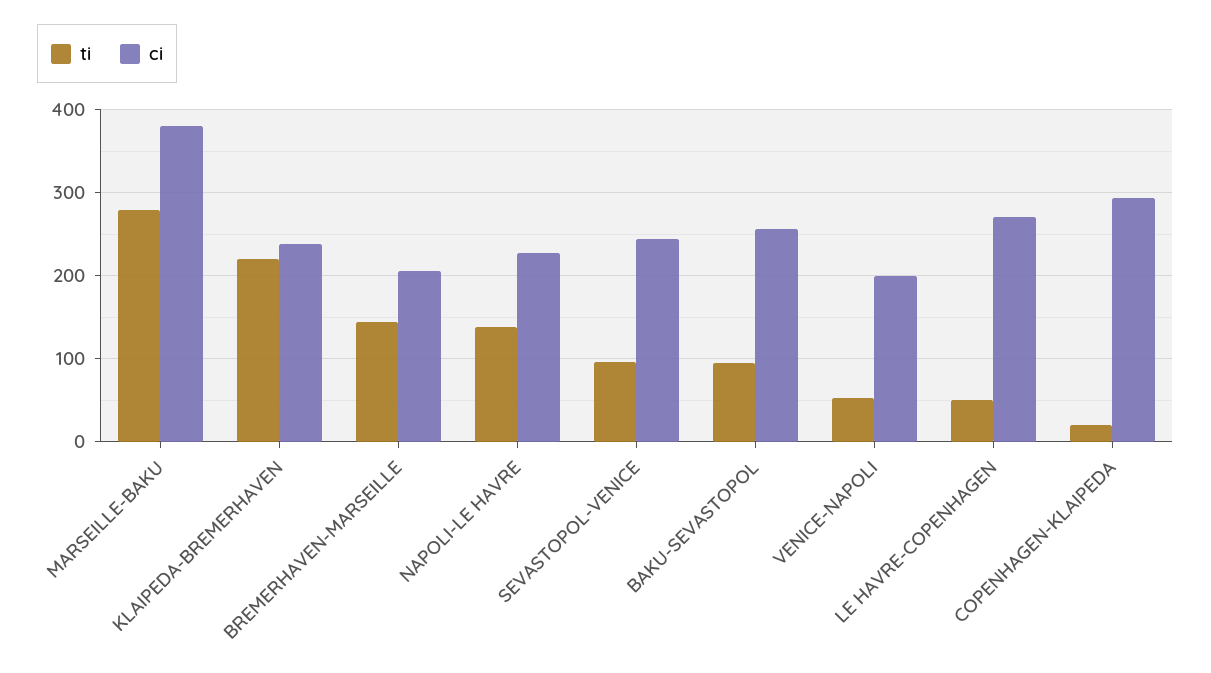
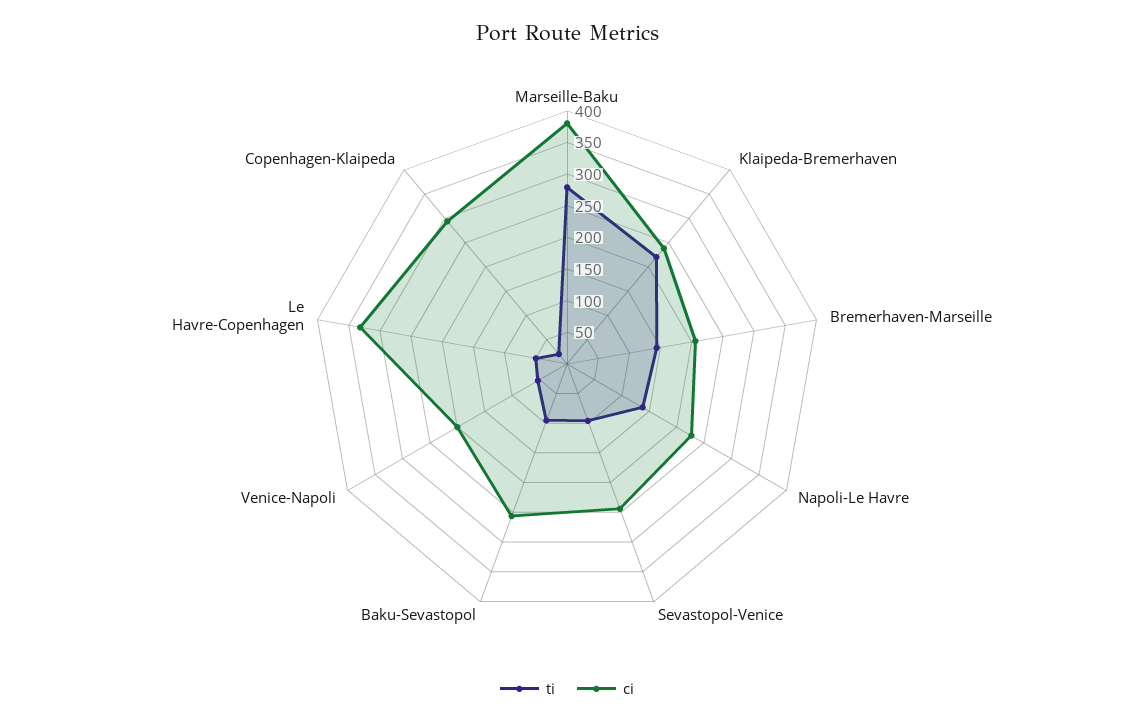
  {
    "ti": {
      "MARSEILLE-BAKU": 280,
      "KLAIPEDA-BREMERHAVEN": 220,
      "BREMERHAVEN-MARSEILLE": 140,
      "NAPOLI-LE HAVRE": 140,
      "SEVASTOPOL-VENICE": 100,
      "BAKU-SEVASTOPOL": 100,
      "VENICE-NAPOLI": 50,
      "LE HAVRE-COPENHAGEN": 50,
      "COPENHAGEN-KLAIPEDA": 20
    },
    "ci": {
      "MARSEILLE-BAKU": 380,
      "KLAIPEDA-BREMERHAVEN": 240,
      "BREMERHAVEN-MARSEILLE": 210,
      "NAPOLI-LE HAVRE": 230,
      "SEVASTOPOL-VENICE": 240,
      "BAKU-SEVASTOPOL": 260,
      "VENICE-NAPOLI": 200,
-     "LE HAVRE-COPENHAGEN": 270,
+     "LE HAVRE-COPENHAGEN": 325,
      "COPENHAGEN-KLAIPEDA": 290
    }
  }

